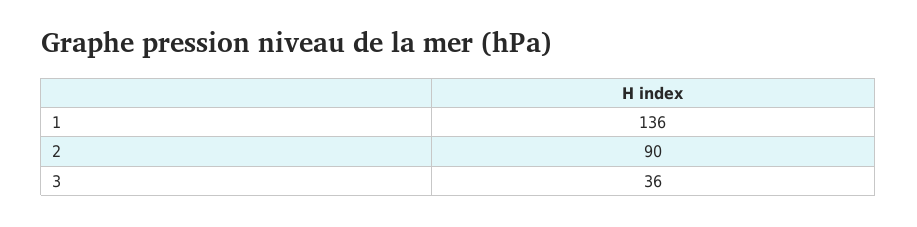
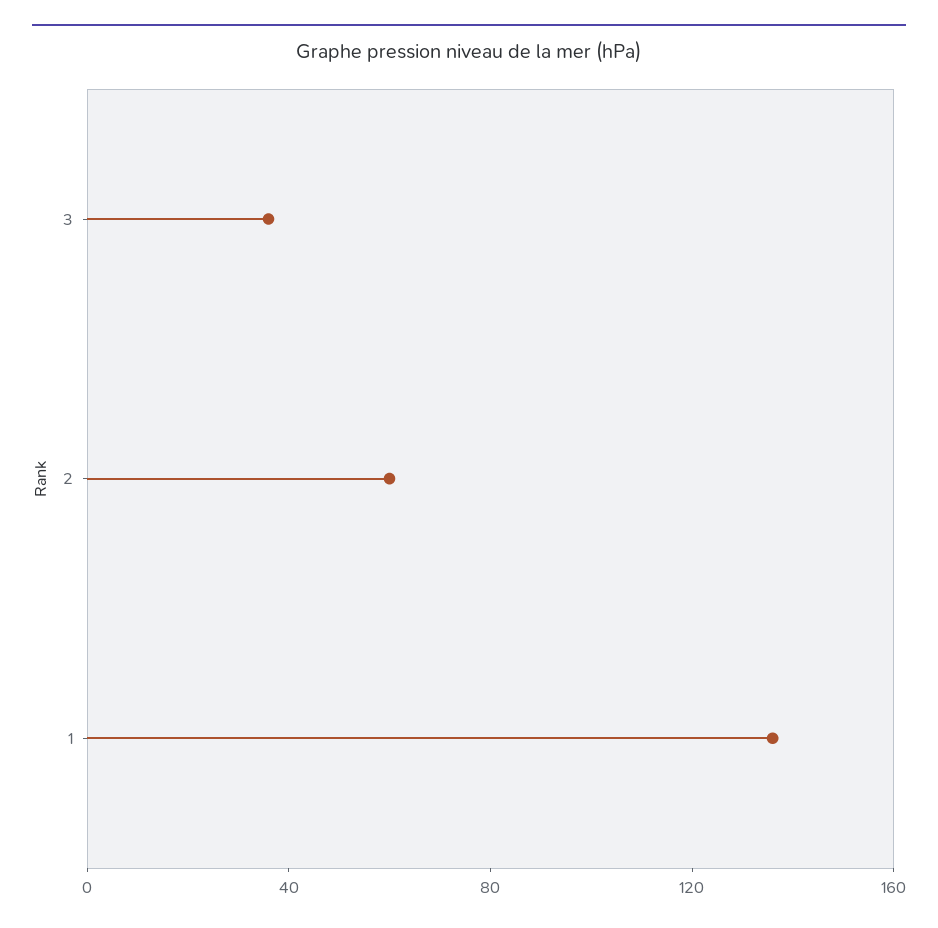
  {
    "1": 136,
-   "2": 90,
+   "2": 60,
    "3": 36
  }

